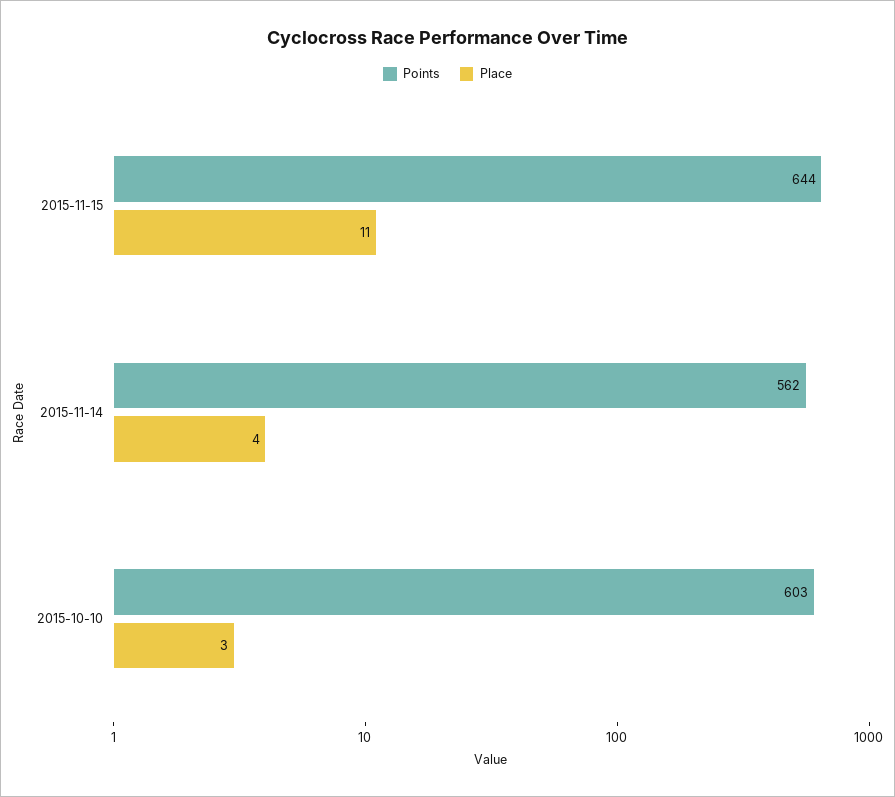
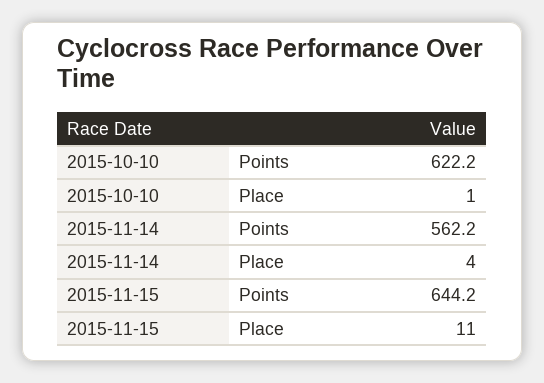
  {
    "Points": {
      "2015-11-15": 644.2,
      "2015-11-14": 562.2,
-     "2015-10-10": 603
+     "2015-10-10": 622.2
    },
    "Place": {
      "2015-11-15": 11,
      "2015-11-14": 4,
-     "2015-10-10": 3
+     "2015-10-10": 1
    }
  }

